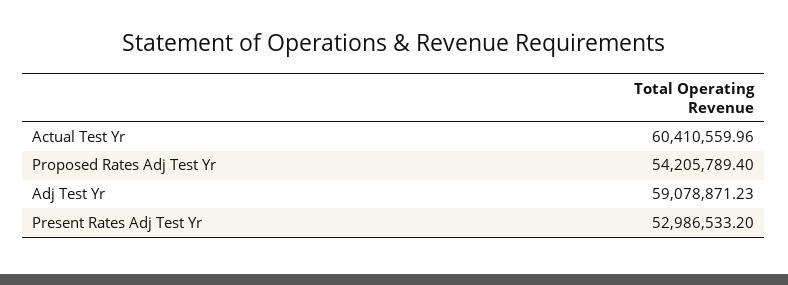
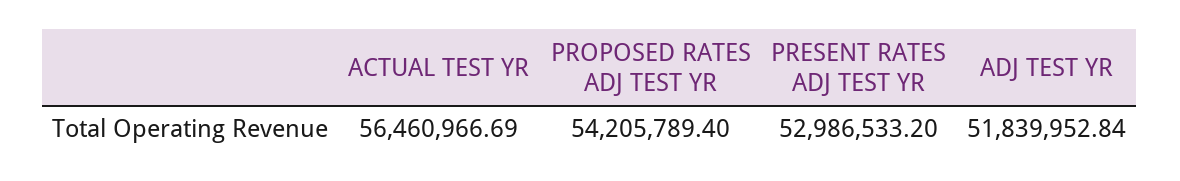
  {
-   "Actual Test Yr": 60410559.96,
+   "Actual Test Yr": 56460966.69,
    "Proposed Rates Adj Test Yr": 54205789.4,
-   "Adj Test Yr": 59078871.23,
+   "Adj Test Yr": 51839952.84,
    "Present Rates Adj Test Yr": 52986533.2
  }

